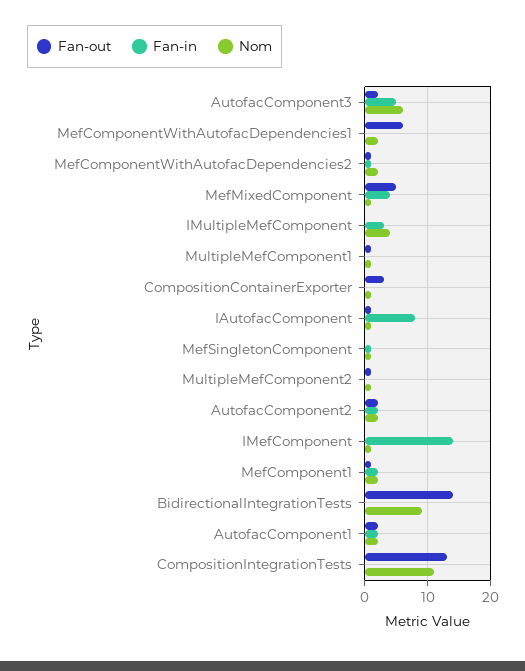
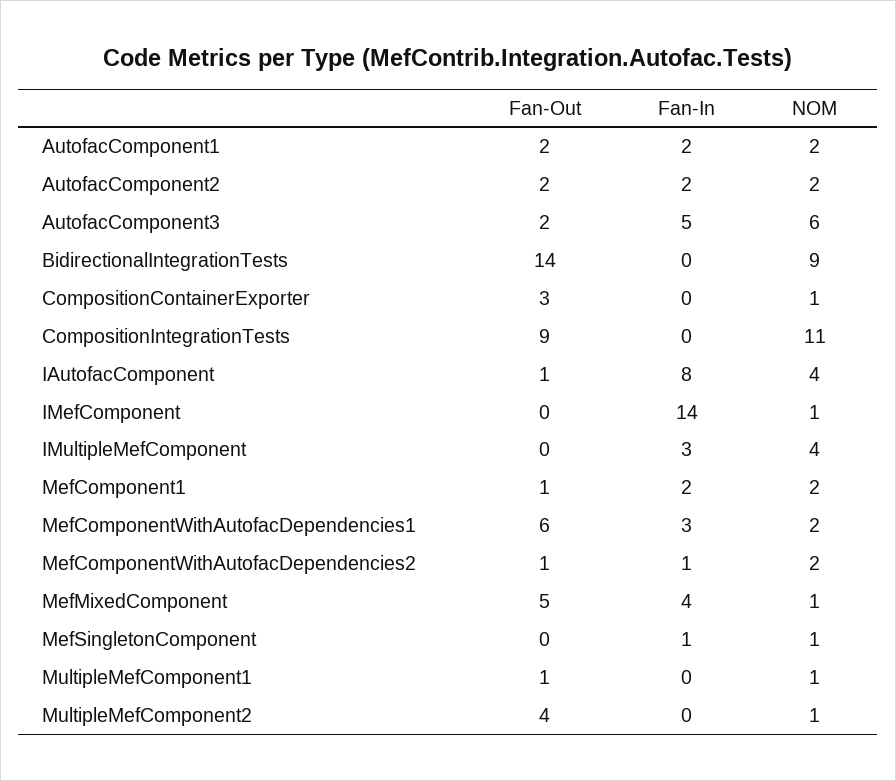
  {
    "Fan-out": {
      "AutofacComponent3": 2,
      "MefComponentWithAutofacDependencies1": 6,
      "MefComponentWithAutofacDependencies2": 1,
      "MefMixedComponent": 5,
      "IMultipleMefComponent": 0,
      "MultipleMefComponent1": 1,
      "CompositionContainerExporter": 3,
      "IAutofacComponent": 1,
      "MefSingletonComponent": 0,
-     "MultipleMefComponent2": 1,
+     "MultipleMefComponent2": 4,
      "AutofacComponent2": 2,
      "IMefComponent": 0,
      "MefComponent1": 1,
      "BidirectionalIntegrationTests": 14,
      "AutofacComponent1": 2,
-     "CompositionIntegrationTests": 13
+     "CompositionIntegrationTests": 9
    },
    "Fan-in": {
      "AutofacComponent3": 5,
-     "MefComponentWithAutofacDependencies1": 0,
+     "MefComponentWithAutofacDependencies1": 3,
      "MefComponentWithAutofacDependencies2": 1,
      "MefMixedComponent": 4,
      "IMultipleMefComponent": 3,
      "MultipleMefComponent1": 0,
      "CompositionContainerExporter": 0,
      "IAutofacComponent": 8,
      "MefSingletonComponent": 1,
      "MultipleMefComponent2": 0,
      "AutofacComponent2": 2,
      "IMefComponent": 14,
      "MefComponent1": 2,
      "BidirectionalIntegrationTests": 0,
      "AutofacComponent1": 2,
      "CompositionIntegrationTests": 0
    },
    "Nom": {
      "AutofacComponent3": 6,
      "MefComponentWithAutofacDependencies1": 2,
      "MefComponentWithAutofacDependencies2": 2,
      "MefMixedComponent": 1,
      "IMultipleMefComponent": 4,
      "MultipleMefComponent1": 1,
      "CompositionContainerExporter": 1,
-     "IAutofacComponent": 1,
+     "IAutofacComponent": 4,
      "MefSingletonComponent": 1,
      "MultipleMefComponent2": 1,
      "AutofacComponent2": 2,
      "IMefComponent": 1,
      "MefComponent1": 2,
      "BidirectionalIntegrationTests": 9,
      "AutofacComponent1": 2,
      "CompositionIntegrationTests": 11
    }
  }

